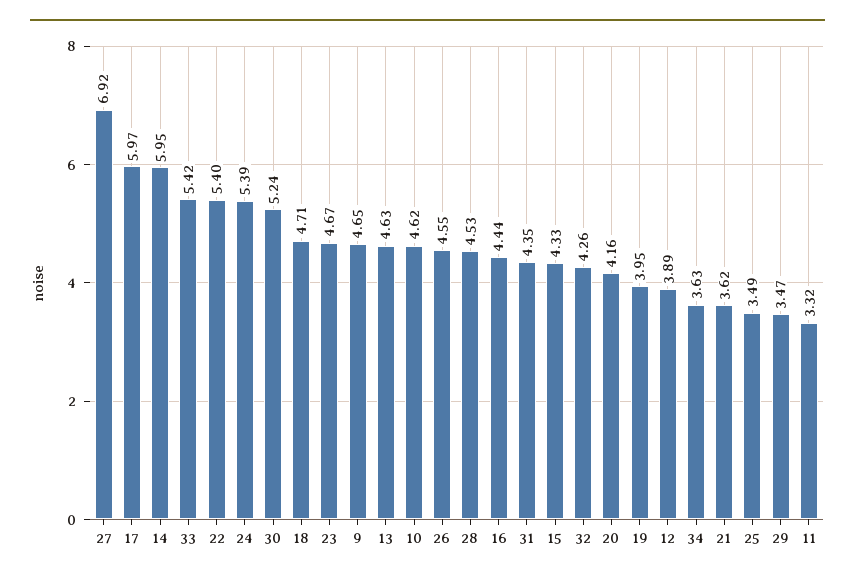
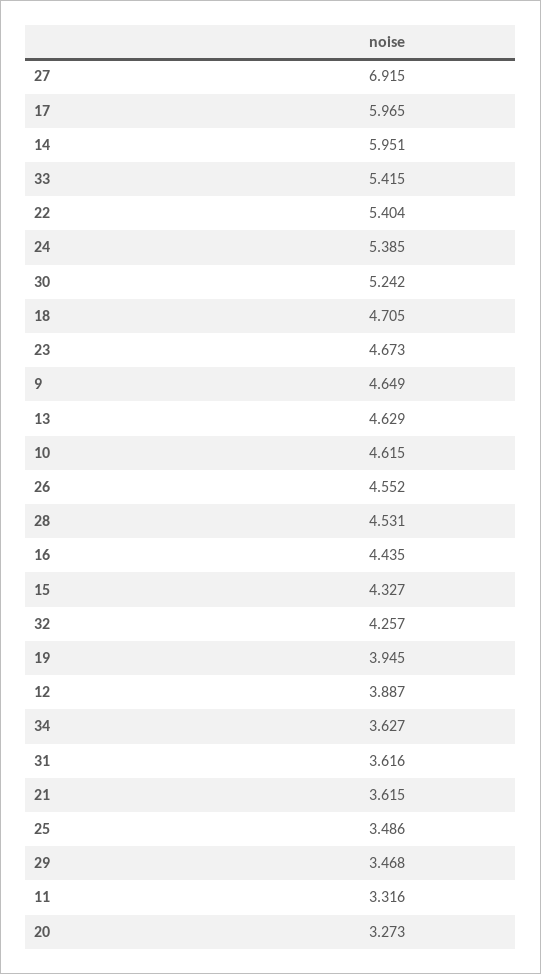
  {
    "27": 6.915,
    "17": 5.965,
    "14": 5.951,
    "33": 5.415,
    "22": 5.404,
    "24": 5.385,
    "30": 5.242,
    "18": 4.705,
    "23": 4.673,
    "9": 4.649,
    "13": 4.629,
    "10": 4.615,
    "26": 4.552,
    "28": 4.531,
    "16": 4.435,
-   "31": 4.35,
+   "31": 3.616,
    "15": 4.327,
    "32": 4.257,
-   "20": 4.16,
+   "20": 3.273,
    "19": 3.945,
    "12": 3.887,
    "34": 3.627,
    "21": 3.615,
    "25": 3.486,
    "29": 3.468,
    "11": 3.316
  }

